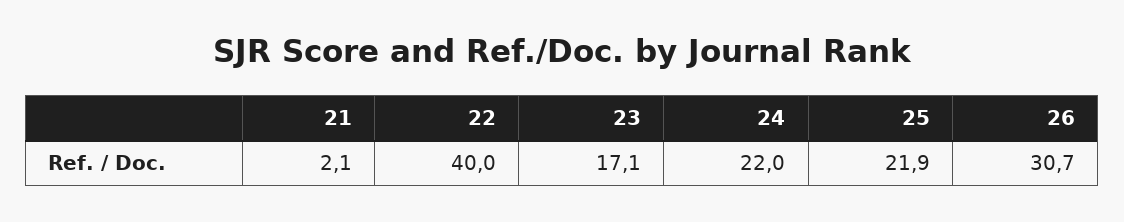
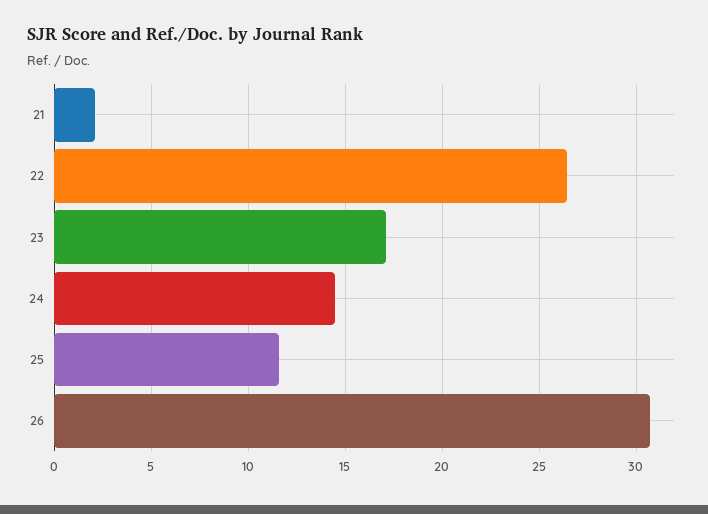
  {
    "21": 2.1,
-   "22": 40,
+   "22": 26.5,
    "23": 17.1,
-   "24": 22,
+   "24": 14.5,
-   "25": 21.9,
+   "25": 11.5,
    "26": 30.7
  }

